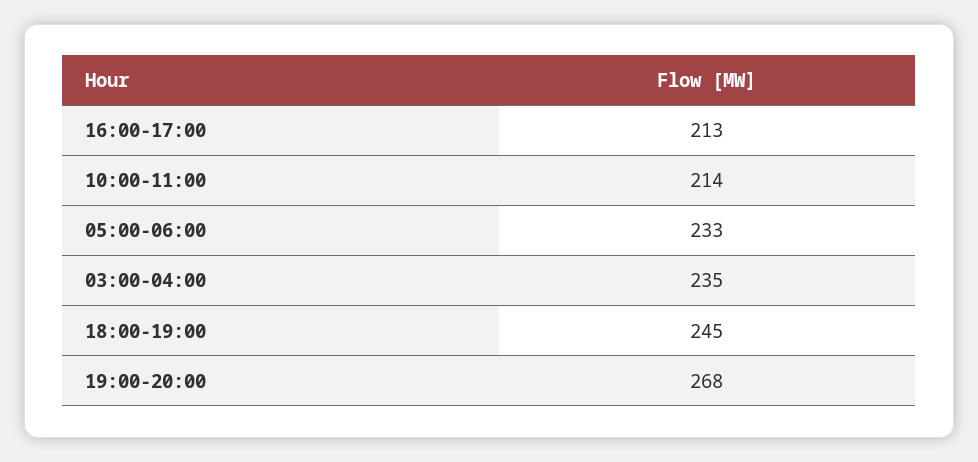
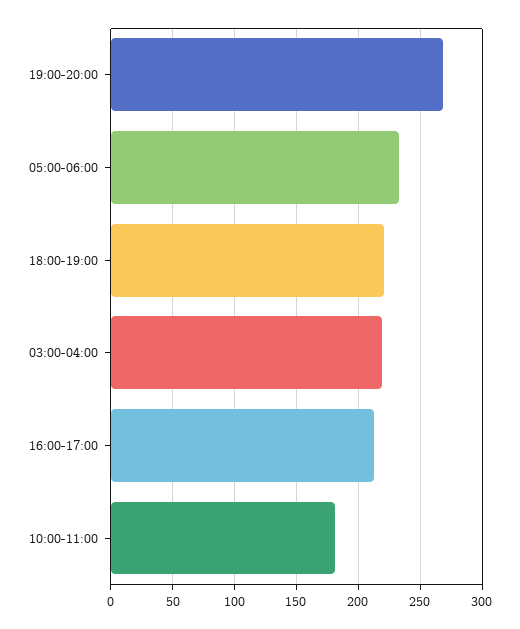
  {
    "16:00-17:00": 213,
-   "10:00-11:00": 214,
+   "10:00-11:00": 180,
    "05:00-06:00": 233,
-   "03:00-04:00": 235,
+   "03:00-04:00": 220,
-   "18:00-19:00": 245,
+   "18:00-19:00": 220,
    "19:00-20:00": 268
  }

